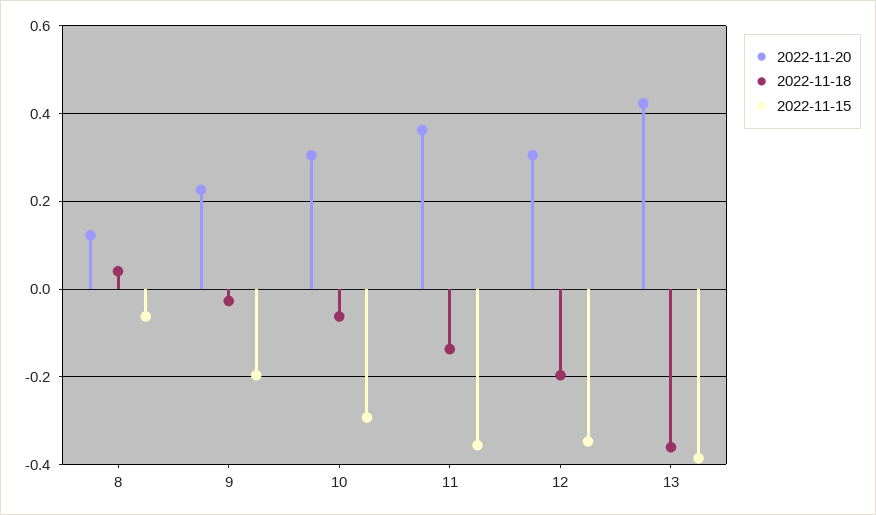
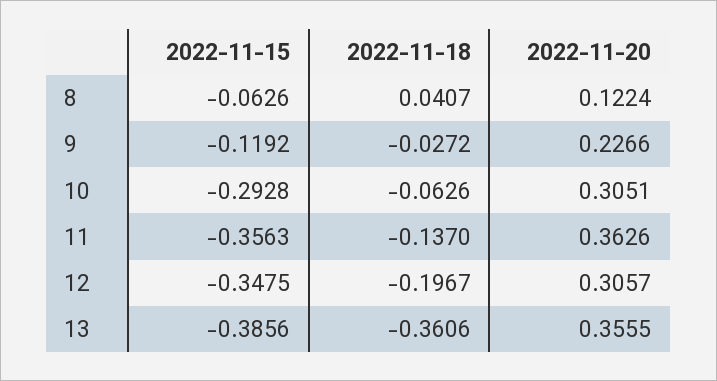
  {
    "2022-11-20": {
      "8": 0.1224,
      "9": 0.2266,
      "10": 0.3051,
      "11": 0.3626,
      "12": 0.3057,
-     "13": 0.42
+     "13": 0.3555
    },
    "2022-11-18": {
      "8": 0.0407,
      "9": -0.0272,
      "10": -0.0626,
      "11": -0.137,
      "12": -0.1967,
      "13": -0.3606
    },
    "2022-11-15": {
      "8": -0.0626,
-     "9": -0.2,
+     "9": -0.1192,
      "10": -0.2928,
      "11": -0.3563,
      "12": -0.3475,
      "13": -0.3856
    }
  }

